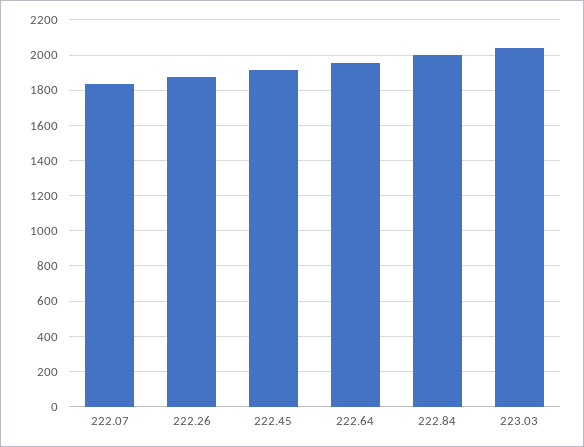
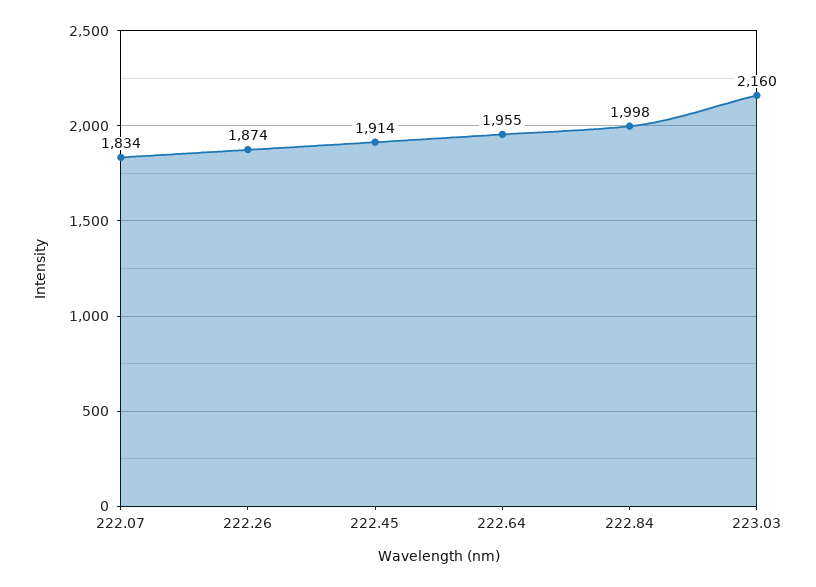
  {
    "222.07": 1834,
    "222.26": 1874,
    "222.45": 1914,
    "222.64": 1955,
    "222.84": 1998,
-   "223.03": 2050
+   "223.03": 2160
  }

